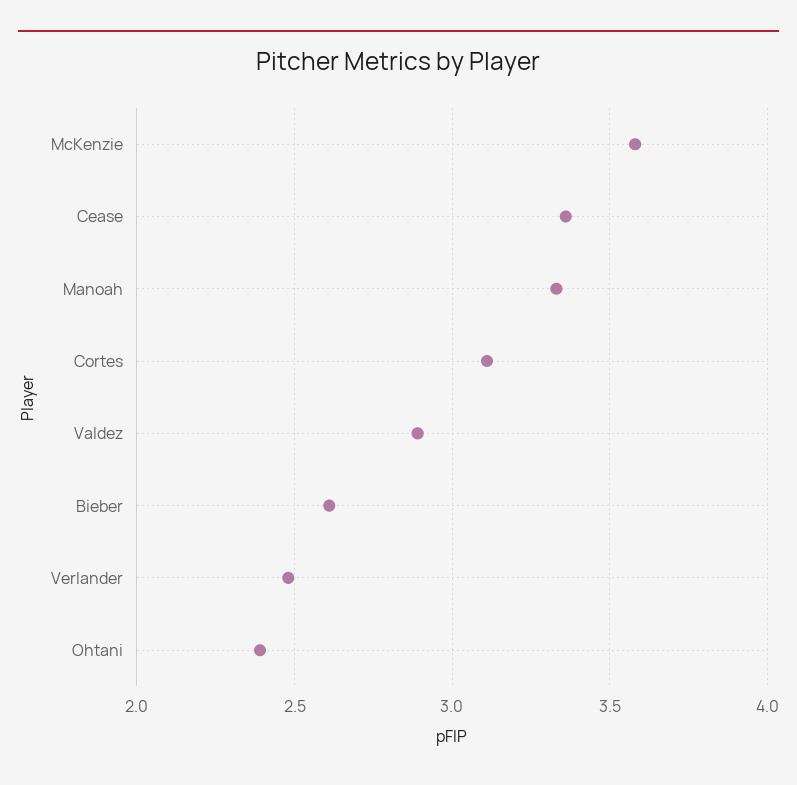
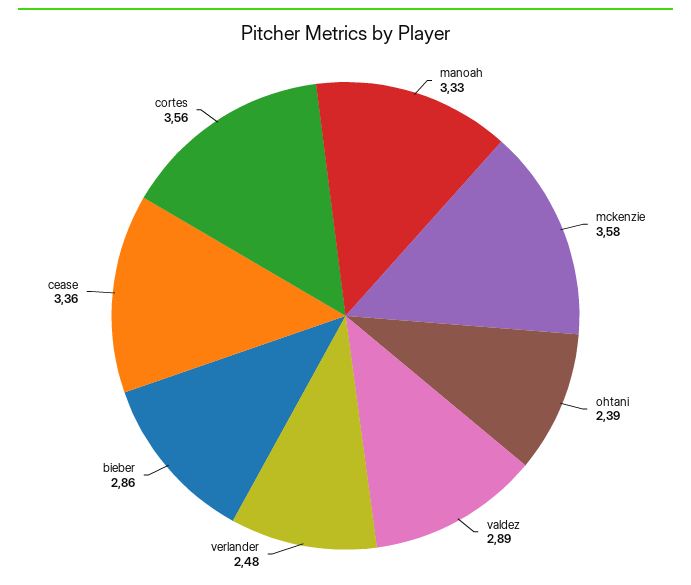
  {
    "McKenzie": 3.58,
    "Cease": 3.36,
    "Manoah": 3.33,
-   "Cortes": 3.1,
+   "Cortes": 3.56,
    "Valdez": 2.89,
-   "Bieber": 2.6,
+   "Bieber": 2.86,
    "Verlander": 2.48,
    "Ohtani": 2.39
  }

